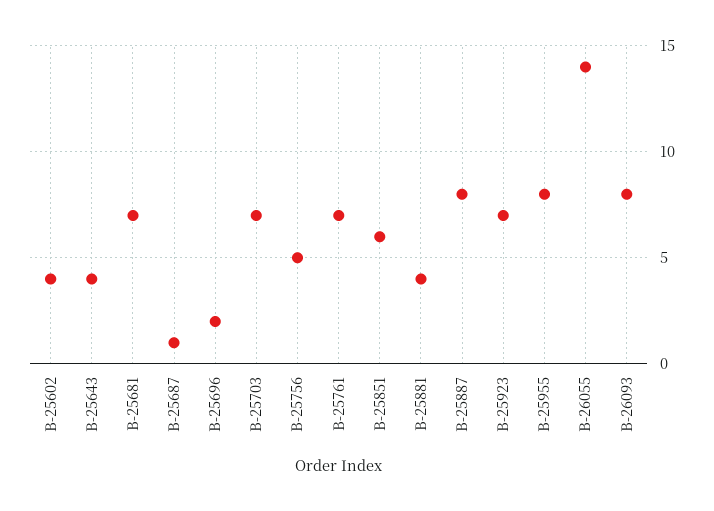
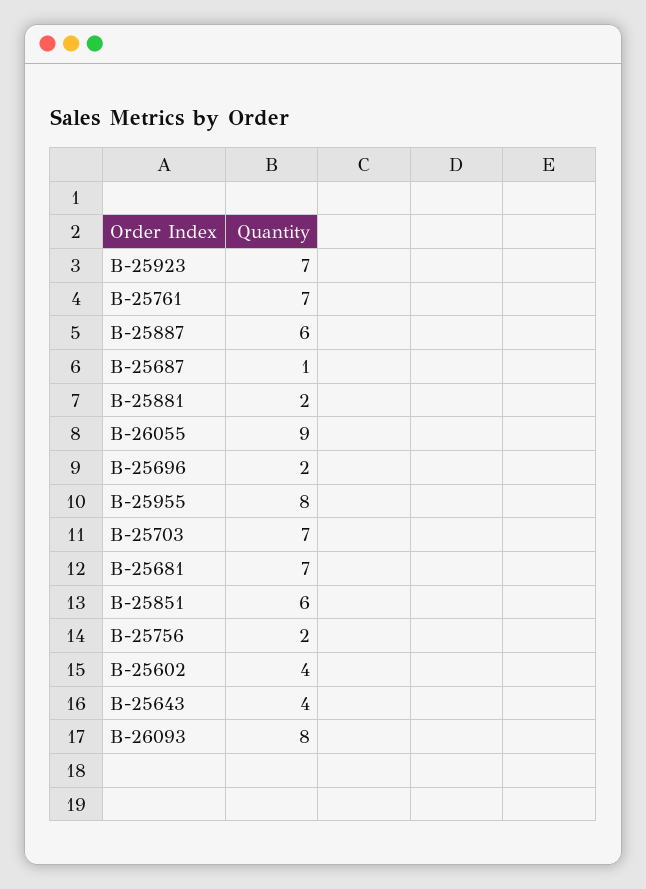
  {
    "B-25602": 4,
    "B-25643": 4,
    "B-25681": 7,
    "B-25687": 1,
    "B-25696": 2,
    "B-25703": 7,
-   "B-25756": 5,
+   "B-25756": 2,
    "B-25761": 7,
    "B-25851": 6,
-   "B-25881": 4,
+   "B-25881": 2,
-   "B-25887": 8,
+   "B-25887": 6,
    "B-25923": 7,
    "B-25955": 8,
-   "B-26055": 14,
+   "B-26055": 9,
    "B-26093": 8
  }

